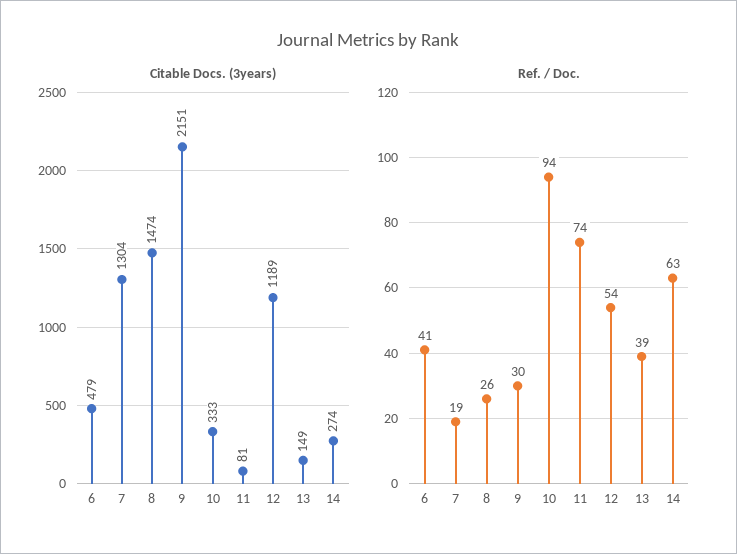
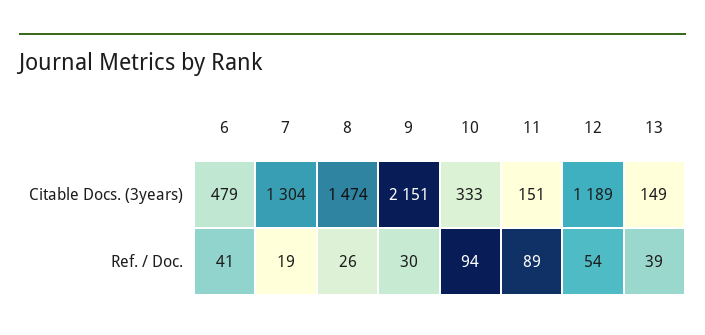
  {
    "Citable Docs. (3years)": {
      "6": 479,
      "7": 1304,
      "8": 1474,
      "9": 2151,
      "10": 333,
-     "11": 81,
+     "11": 151,
      "12": 1189,
-     "13": 149,
+     "13": 149
-     "14": 274
    },
    "Ref. / Doc.": {
      "6": 41,
      "7": 19,
      "8": 26,
      "9": 30,
      "10": 94,
-     "11": 74,
+     "11": 89,
      "12": 54,
-     "13": 39,
+     "13": 39
-     "14": 63
    }
  }

